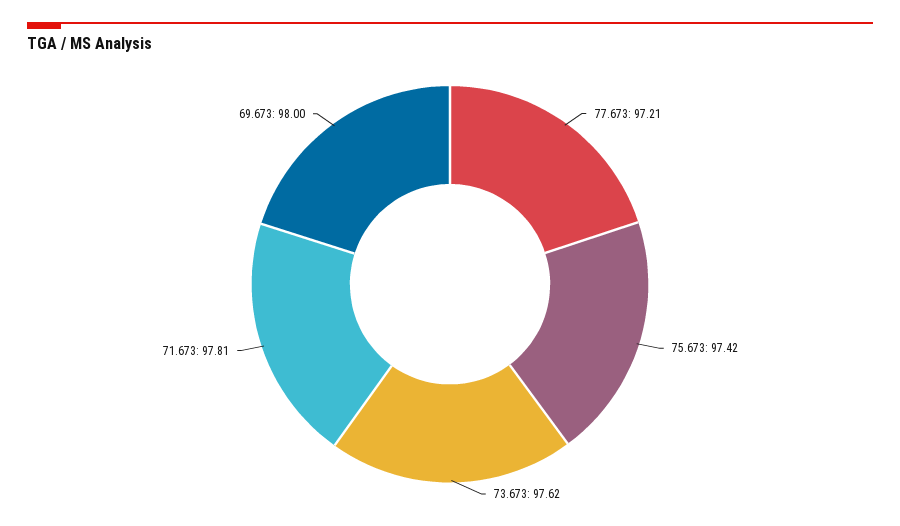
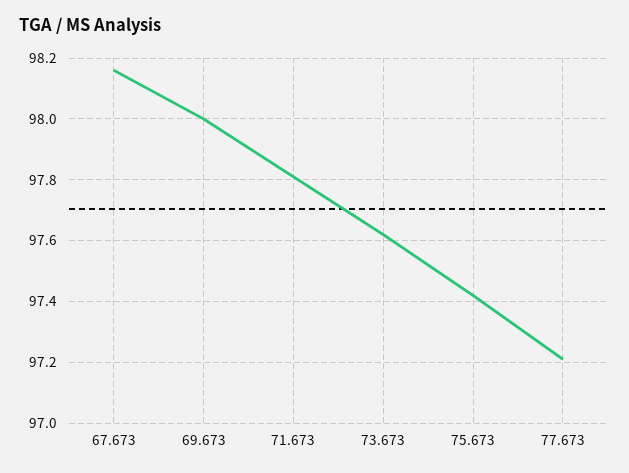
  {
    "77.673": 97.21,
    "75.673": 97.42,
    "73.673": 97.62,
    "71.673": 97.81,
-   "69.673": 98
+   "69.673": 98,
+   "67.673": 98.15
  }

